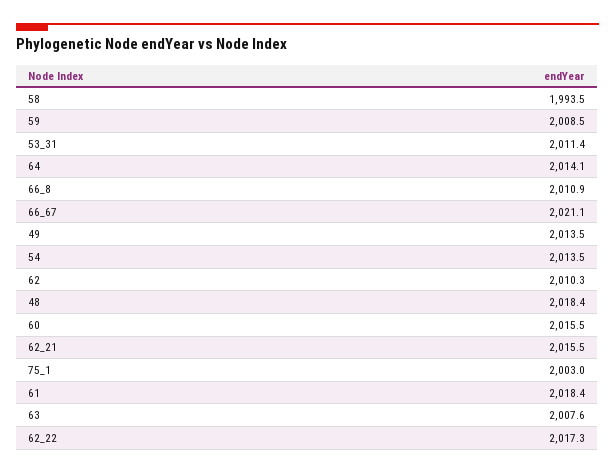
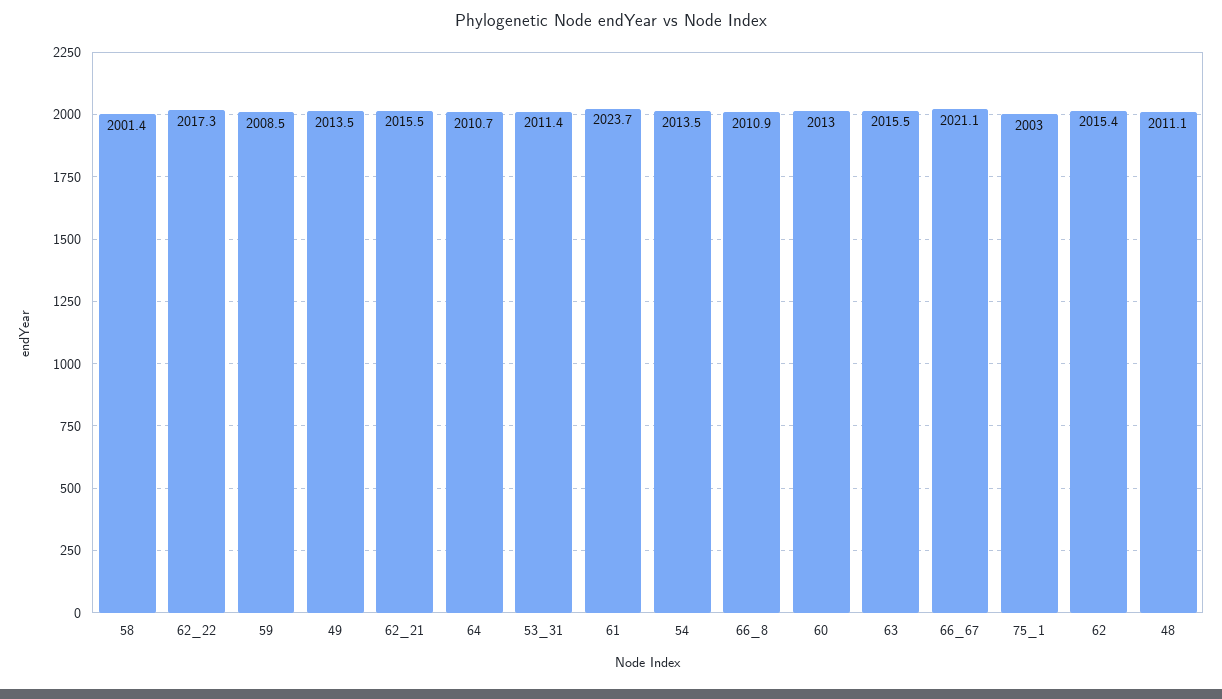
  {
-   "58": 1993.5,
+   "58": 2001.4,
    "59": 2008.5,
    "53_31": 2011.4,
-   "64": 2014.1,
+   "64": 2010.7,
    "66_8": 2010.9,
    "66_67": 2021.1,
    "49": 2013.5,
    "54": 2013.5,
-   "62": 2010.3,
+   "62": 2015.4,
-   "48": 2018.4,
+   "48": 2011.1,
-   "60": 2015.5,
+   "60": 2013,
    "62_21": 2015.5,
    "75_1": 2003,
-   "61": 2018.4,
+   "61": 2023.7,
-   "63": 2007.6,
+   "63": 2015.5,
    "62_22": 2017.3
  }

